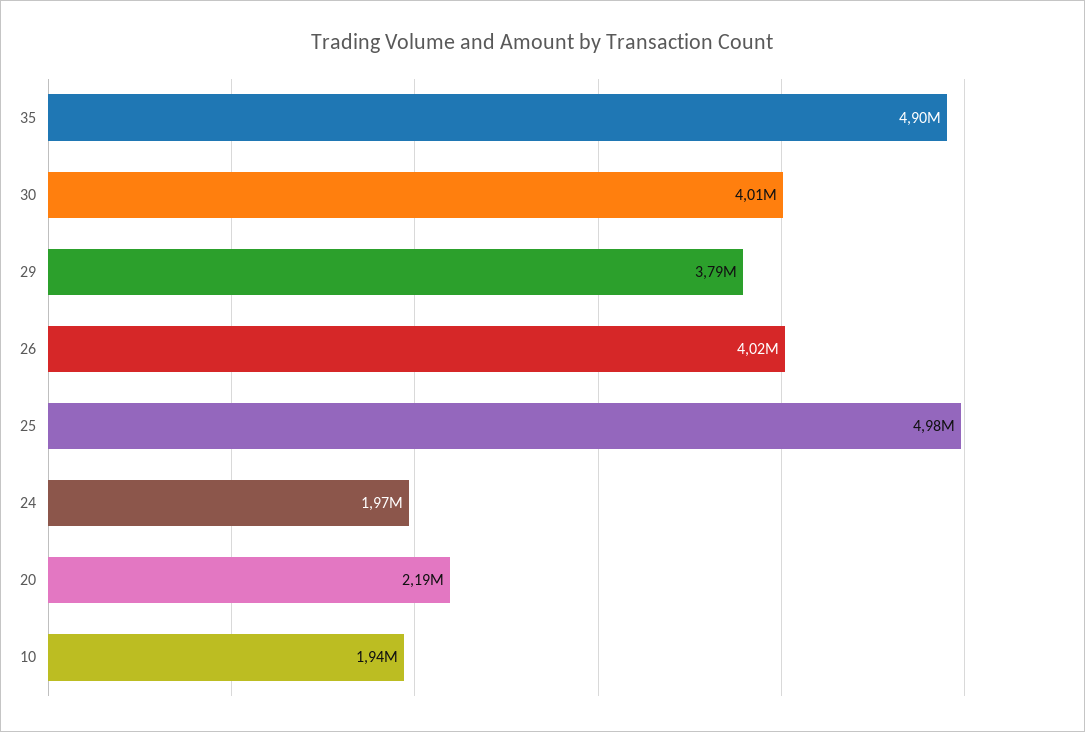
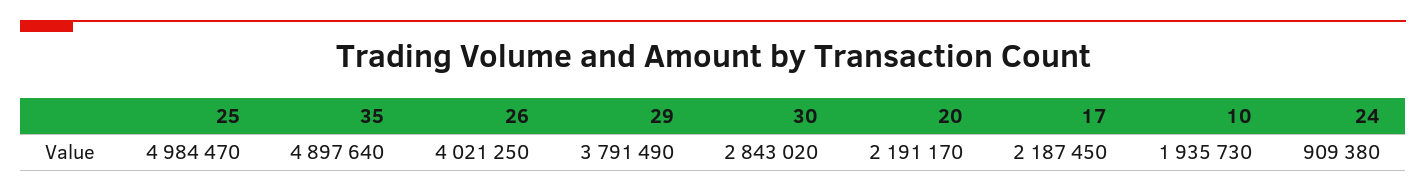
  {
    "35": 4897640,
-   "30": 4010000,
+   "30": 2843020,
    "29": 3791490,
    "26": 4021250,
    "25": 4984470,
-   "24": 1970000,
+   "24": 909380,
    "20": 2191170,
-   "10": 1935730
+   "10": 1935730,
+   "17": 2187450
  }

